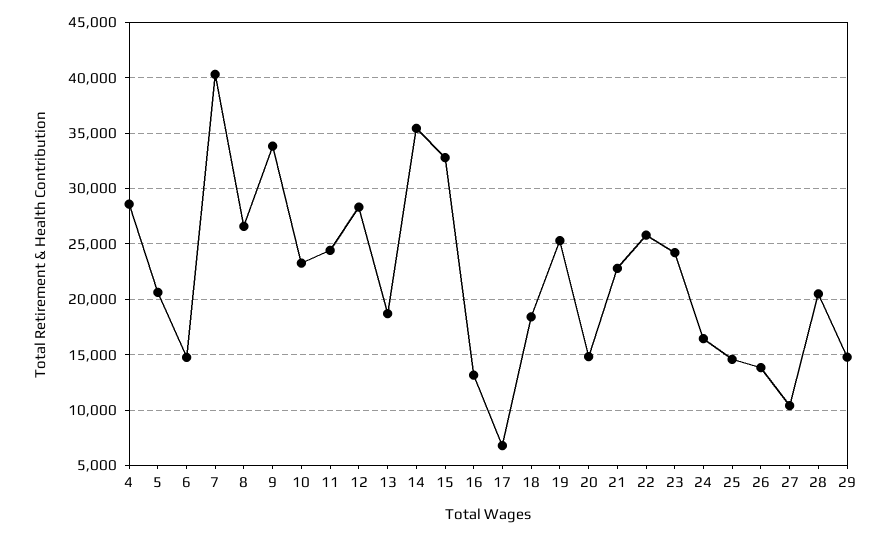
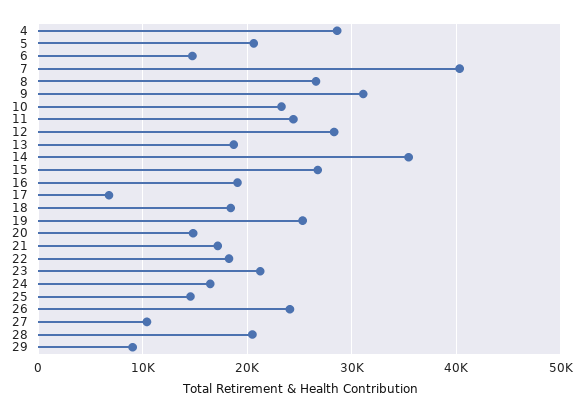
  {
    "4": 29000,
    "5": 21000,
    "6": 15000,
    "7": 40000,
    "8": 27000,
-   "9": 34000,
+   "9": 31000,
    "10": 23000,
    "11": 24000,
    "12": 28000,
    "13": 19000,
    "14": 35000,
-   "15": 33000,
+   "15": 27000,
-   "16": 13000,
+   "16": 19000,
    "17": 7000,
    "18": 18000,
    "19": 25000,
    "20": 15000,
-   "21": 23000,
+   "21": 17000,
-   "22": 26000,
+   "22": 18000,
-   "23": 24000,
+   "23": 21000,
    "24": 16000,
    "25": 15000,
-   "26": 14000,
+   "26": 24000,
    "27": 10000,
    "28": 20000,
-   "29": 15000
+   "29": 9000
  }

